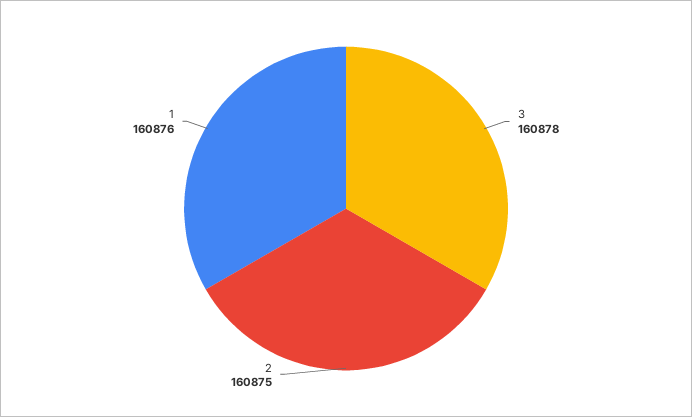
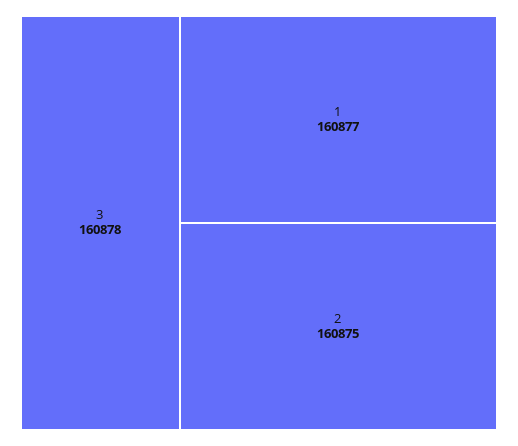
  {
    "3": 160878,
    "2": 160875,
-   "1": 160876
+   "1": 160877
  }

